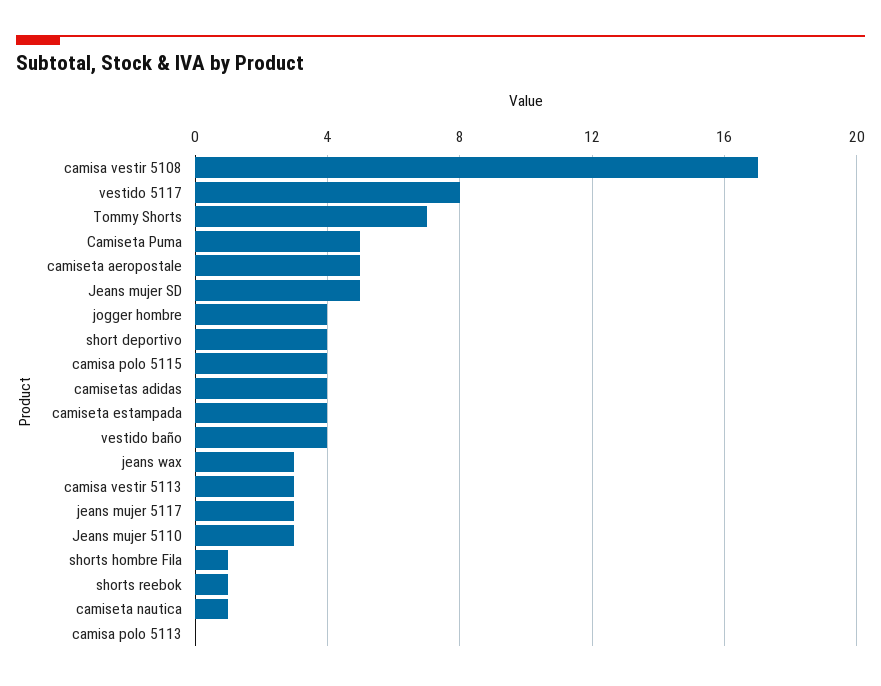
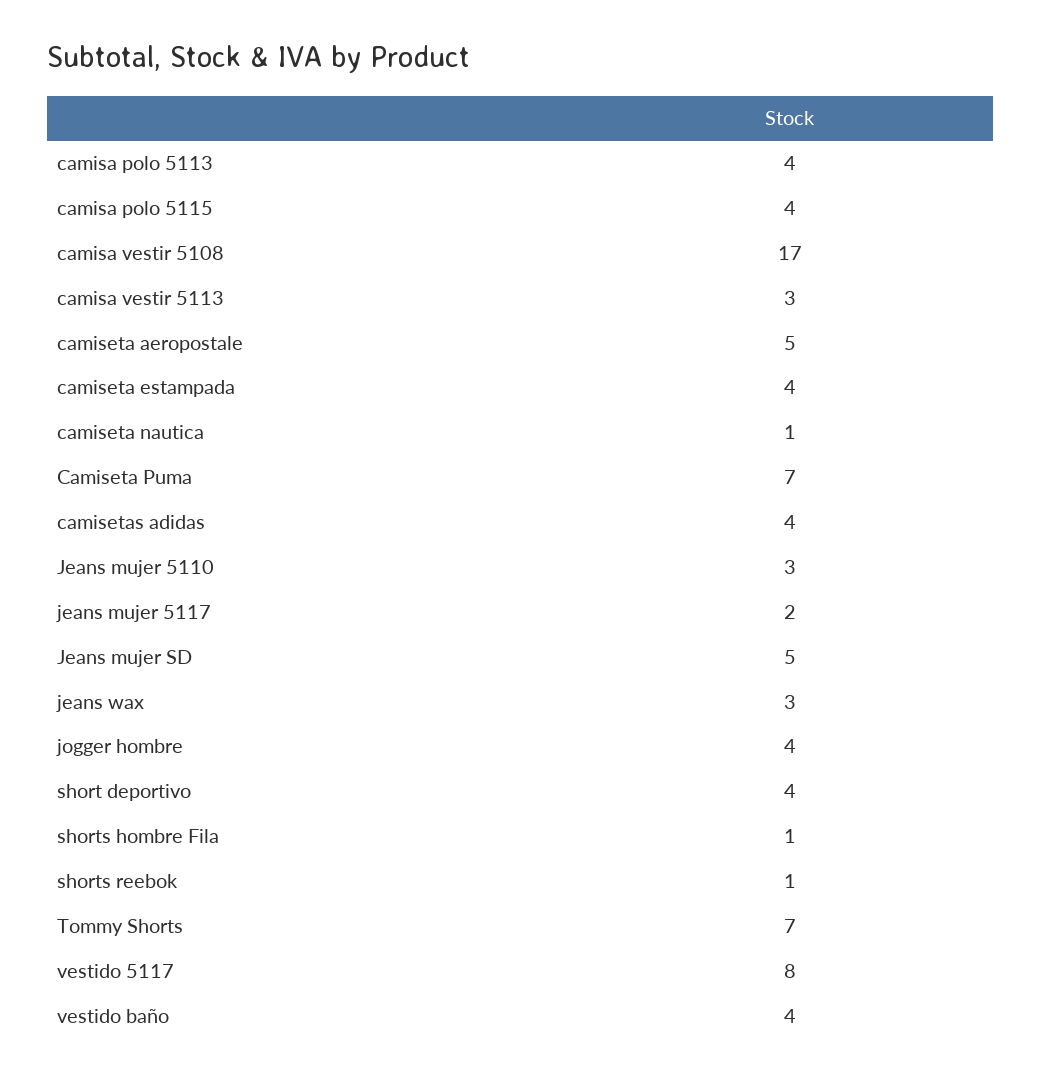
  {
    "camisa vestir 5108": 17,
    "vestido 5117": 8,
    "Tommy Shorts": 7,
-   "Camiseta Puma": 5,
+   "Camiseta Puma": 7,
    "camiseta aeropostale": 5,
    "Jeans mujer SD": 5,
    "jogger hombre": 4,
    "short deportivo": 4,
    "camisa polo 5115": 4,
    "camisetas adidas": 4,
    "camiseta estampada": 4,
    "vestido baño": 4,
    "jeans wax": 3,
    "camisa vestir 5113": 3,
-   "jeans mujer 5117": 3,
+   "jeans mujer 5117": 2,
    "Jeans mujer 5110": 3,
    "shorts hombre Fila": 1,
    "shorts reebok": 1,
    "camiseta nautica": 1,
-   "camisa polo 5113": 0
+   "camisa polo 5113": 4
  }

